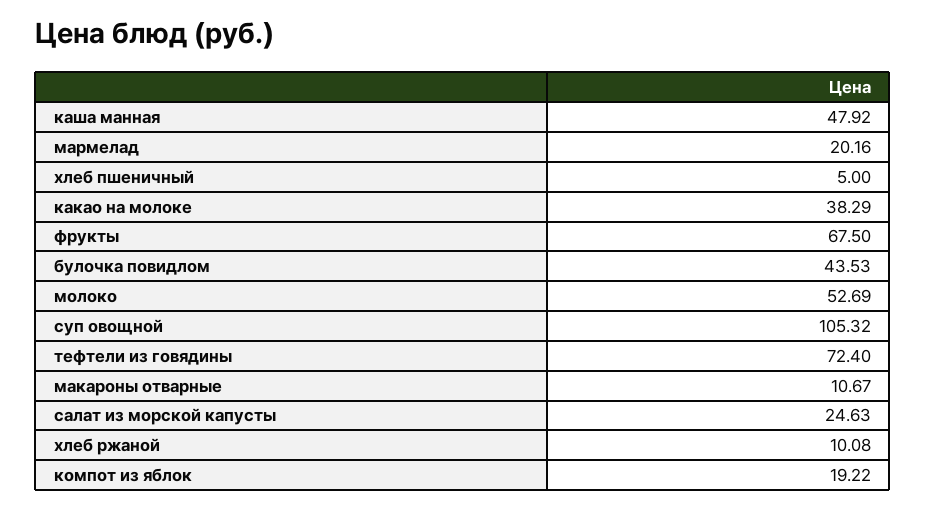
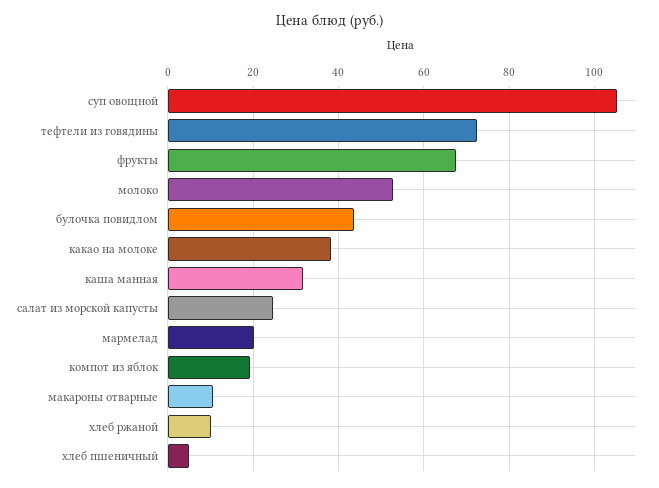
  {
-   "каша манная": 47.92,
+   "каша манная": 32,
    "мармелад": 20.16,
    "хлеб пшеничный": 5,
    "какао на молоке": 38.29,
    "фрукты": 67.5,
    "булочка повидлом": 43.53,
    "молоко": 52.69,
    "суп овощной": 105.32,
    "тефтели из говядины": 72.4,
    "макароны отварные": 10.67,
    "салат из морской капусты": 24.63,
    "хлеб ржаной": 10.08,
    "компот из яблок": 19.22
  }

